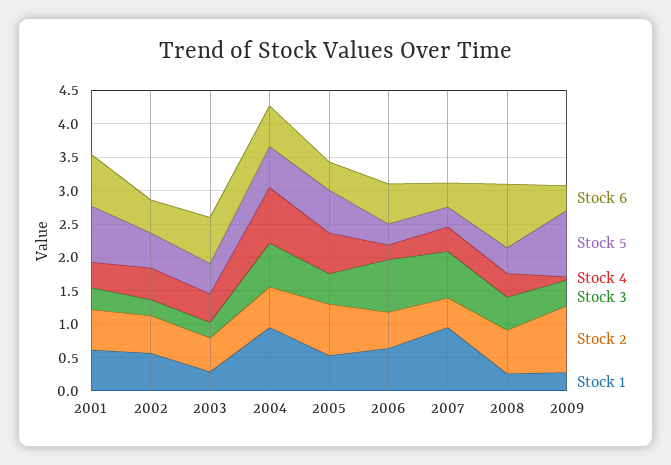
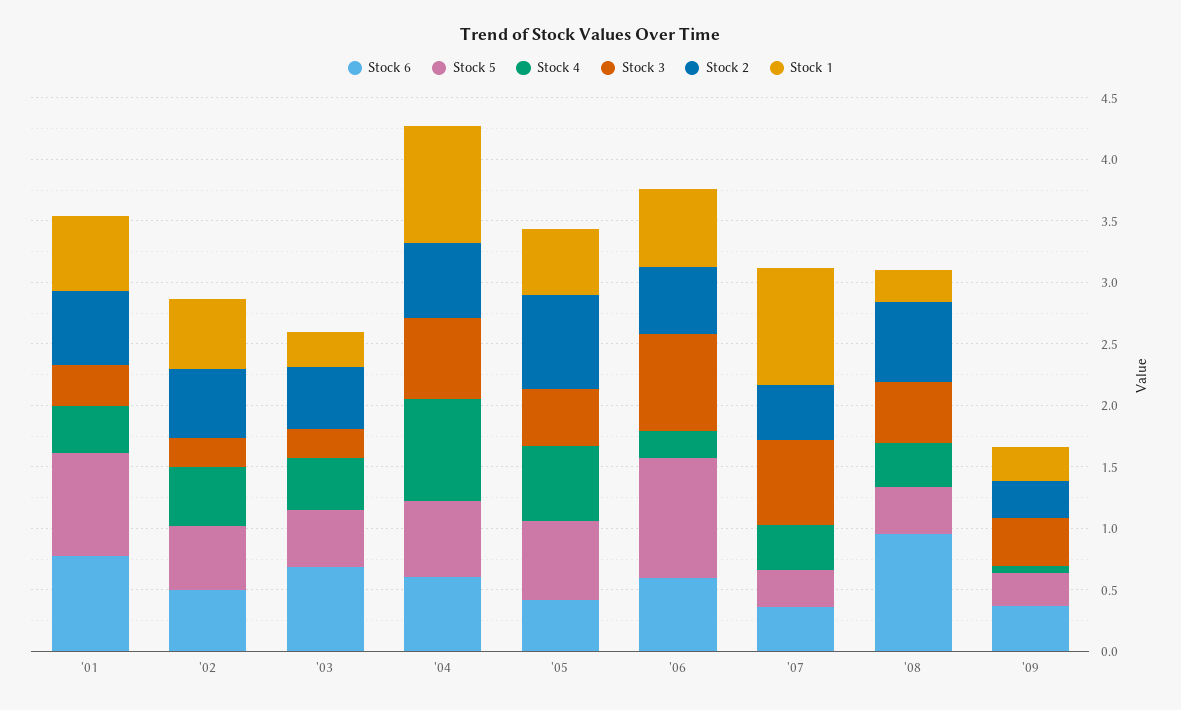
  {
    "Stock 6": {
      "2001": 0.8,
      "2002": 0.5,
      "2003": 0.7,
      "2004": 0.6,
      "2005": 0.4,
      "2006": 0.6,
      "2007": 0.4,
      "2008": 1,
      "2009": 0.4
    },
    "Stock 5": {
      "2001": 0.8,
      "2002": 0.5,
      "2003": 0.5,
      "2004": 0.6,
      "2005": 0.6,
-     "2006": 0.25,
+     "2006": 1,
      "2007": 0.3,
      "2008": 0.4,
-     "2009": 1
+     "2009": 0.3
    },
    "Stock 4": {
      "2001": 0.4,
      "2002": 0.5,
      "2003": 0.4,
      "2004": 0.8,
      "2005": 0.6,
      "2006": 0.2,
      "2007": 0.4,
      "2008": 0.4,
      "2009": 0.1
    },
    "Stock 3": {
      "2001": 0.3,
      "2002": 0.2,
      "2003": 0.2,
      "2004": 0.7,
      "2005": 0.5,
      "2006": 0.8,
      "2007": 0.7,
      "2008": 0.5,
      "2009": 0.4
    },
    "Stock 2": {
      "2001": 0.6,
      "2002": 0.6,
      "2003": 0.5,
      "2004": 0.6,
      "2005": 0.8,
      "2006": 0.5,
      "2007": 0.4,
      "2008": 0.6,
-     "2009": 1
+     "2009": 0.3
    },
    "Stock 1": {
      "2001": 0.6,
      "2002": 0.6,
      "2003": 0.3,
      "2004": 1,
      "2005": 0.5,
      "2006": 0.6,
      "2007": 1,
      "2008": 0.3,
      "2009": 0.3
    }
  }

